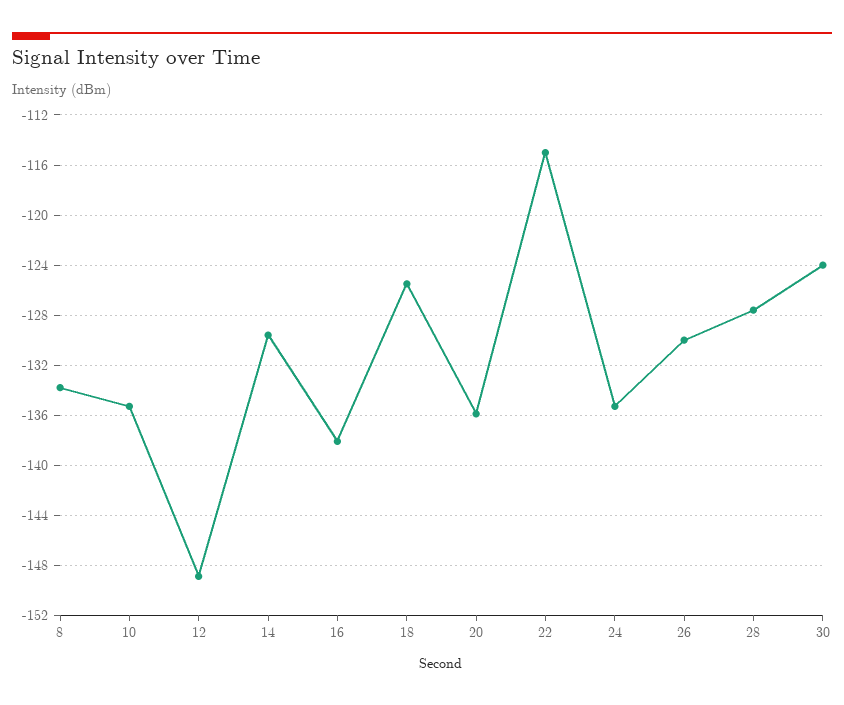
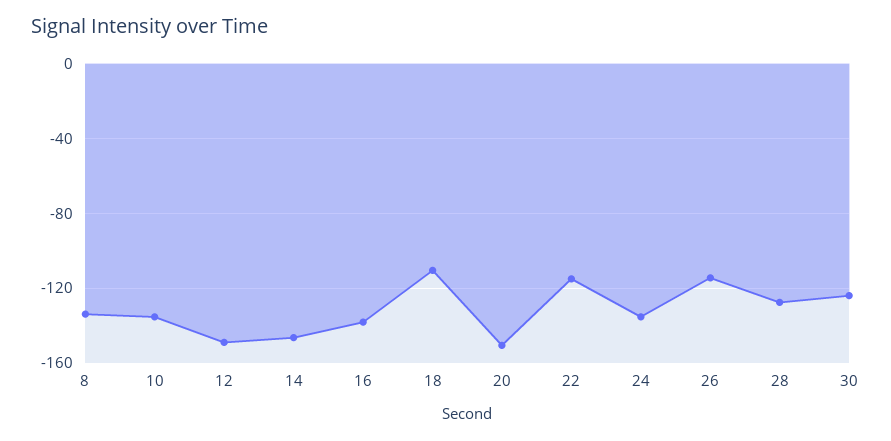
  {
    "8": -134,
    "10": -135.5,
    "12": -149,
-   "14": -129.5,
+   "14": -145,
    "16": -138,
-   "18": -125.5,
+   "18": -110,
-   "20": -136,
+   "20": -150,
    "22": -115,
    "24": -135.5,
-   "26": -130,
+   "26": -115,
    "28": -127.5,
    "30": -124
  }

